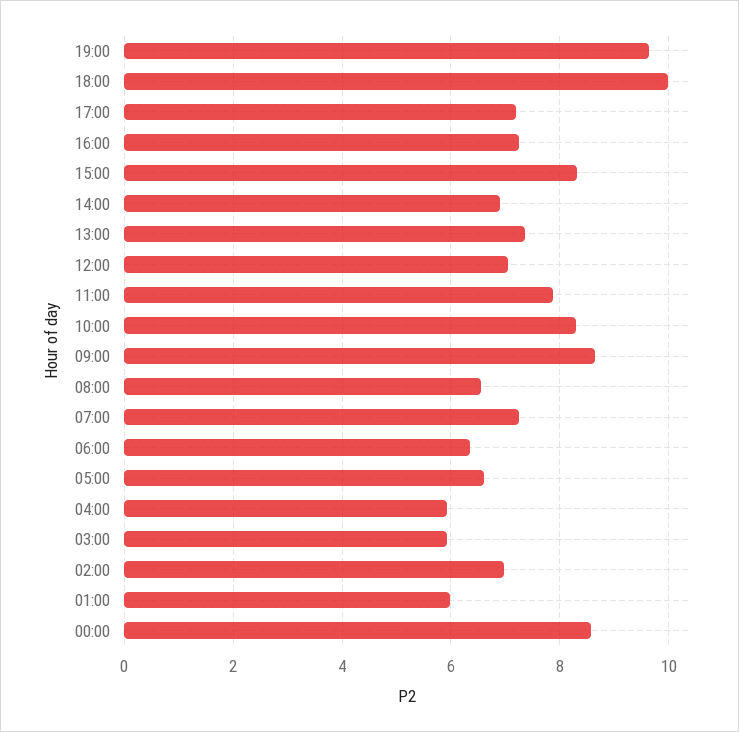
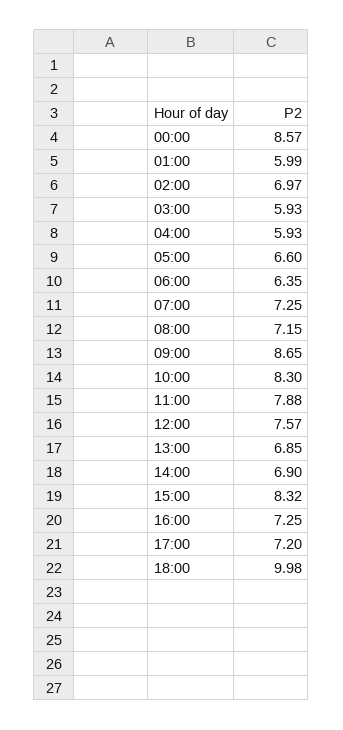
  {
-   "19:00": 9.6,
    "18:00": 9.98,
    "17:00": 7.2,
    "16:00": 7.25,
    "15:00": 8.32,
    "14:00": 6.9,
-   "13:00": 7.4,
+   "13:00": 6.85,
-   "12:00": 7,
+   "12:00": 7.57,
    "11:00": 7.88,
    "10:00": 8.3,
    "09:00": 8.65,
-   "08:00": 6.6,
+   "08:00": 7.15,
    "07:00": 7.25,
    "06:00": 6.35,
    "05:00": 6.6,
    "04:00": 5.93,
    "03:00": 5.93,
    "02:00": 6.97,
    "01:00": 5.99,
    "00:00": 8.57
  }

